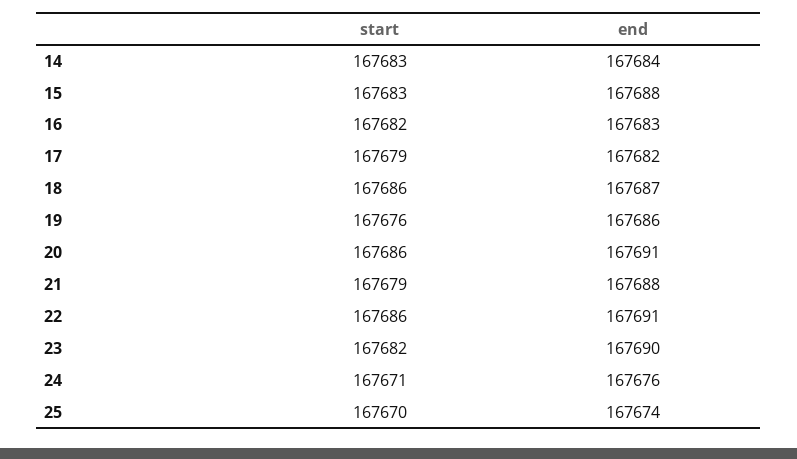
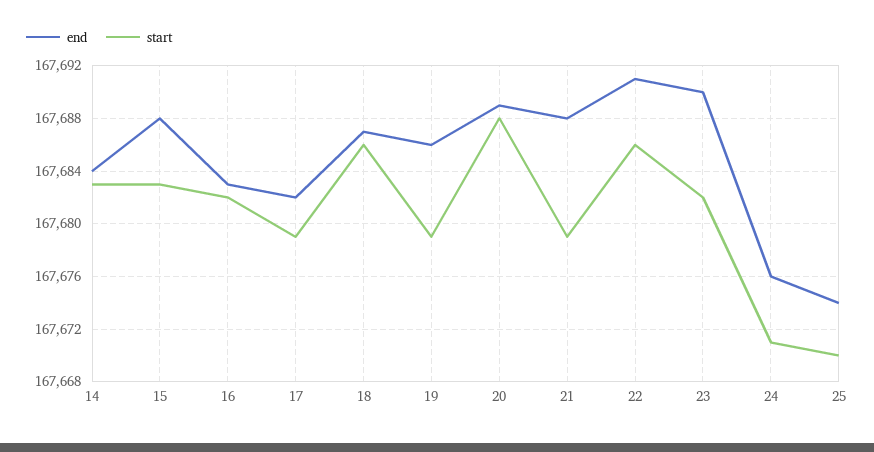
  {
    "start": {
      "14": 167683,
      "15": 167683,
      "16": 167682,
      "17": 167679,
      "18": 167686,
-     "19": 167676,
+     "19": 167679,
-     "20": 167686,
+     "20": 167688,
      "21": 167679,
      "22": 167686,
      "23": 167682,
      "24": 167671,
      "25": 167670
    },
    "end": {
      "14": 167684,
      "15": 167688,
      "16": 167683,
      "17": 167682,
      "18": 167687,
      "19": 167686,
-     "20": 167691,
+     "20": 167689,
      "21": 167688,
      "22": 167691,
      "23": 167690,
      "24": 167676,
      "25": 167674
    }
  }

